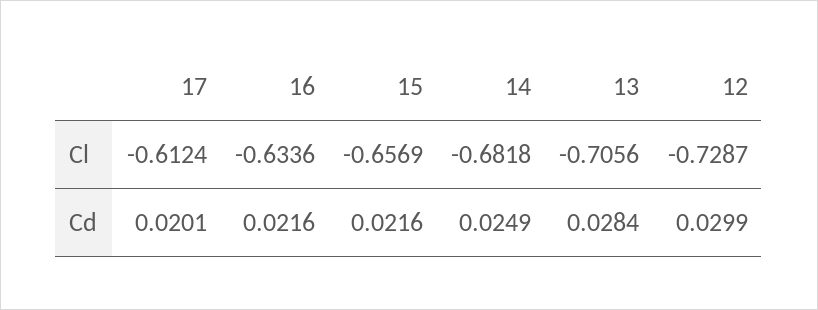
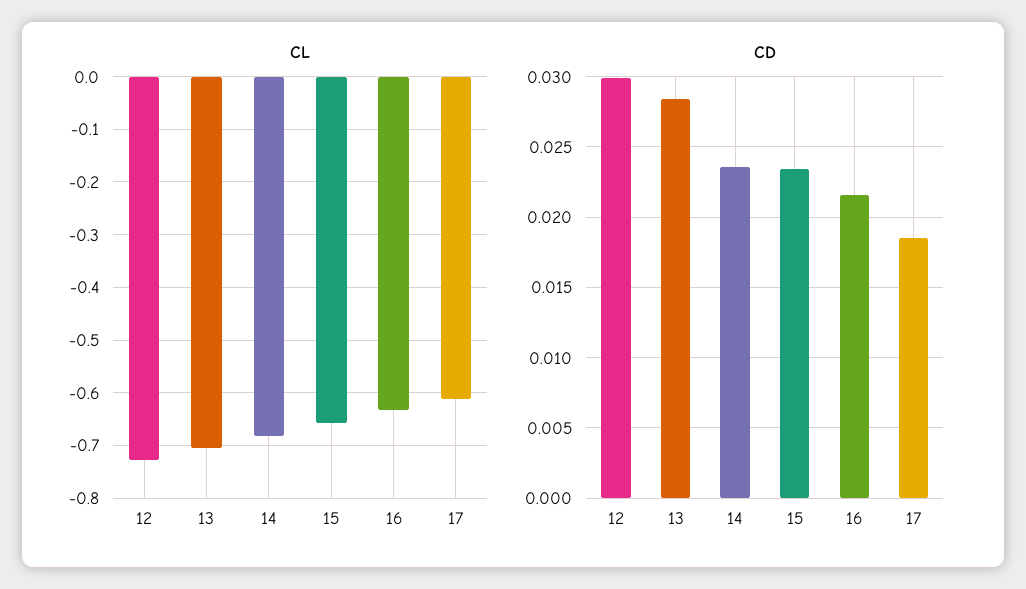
  {
    "Cl": {
      "17": -0.6124,
      "16": -0.6336,
      "15": -0.6569,
      "14": -0.6818,
      "13": -0.7056,
      "12": -0.7287
    },
    "Cd": {
-     "17": 0.0201,
+     "17": 0.0185,
      "16": 0.0216,
-     "15": 0.0216,
+     "15": 0.0235,
-     "14": 0.0249,
+     "14": 0.0235,
      "13": 0.0284,
      "12": 0.0299
    }
  }

